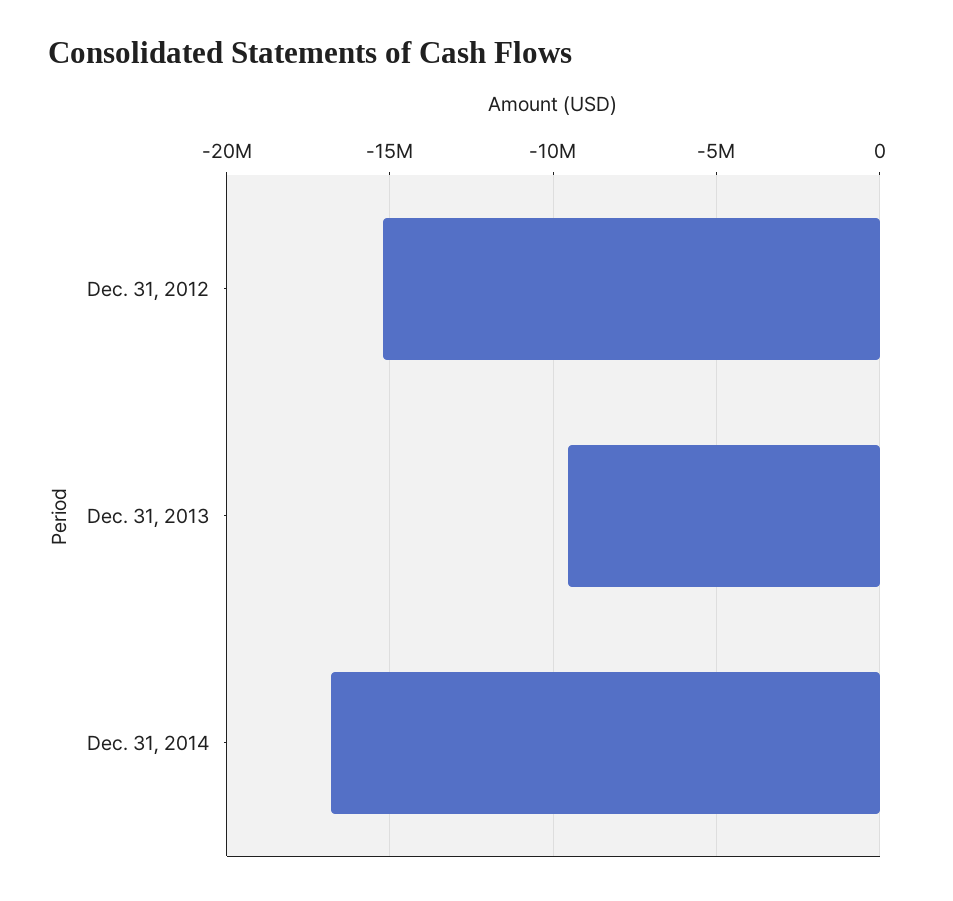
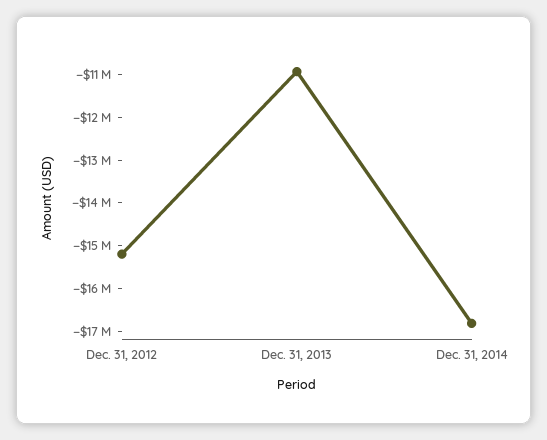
  {
    "Dec. 31, 2012": -15200000,
-   "Dec. 31, 2013": -9500000,
+   "Dec. 31, 2013": -11000000,
    "Dec. 31, 2014": -16800000
  }

